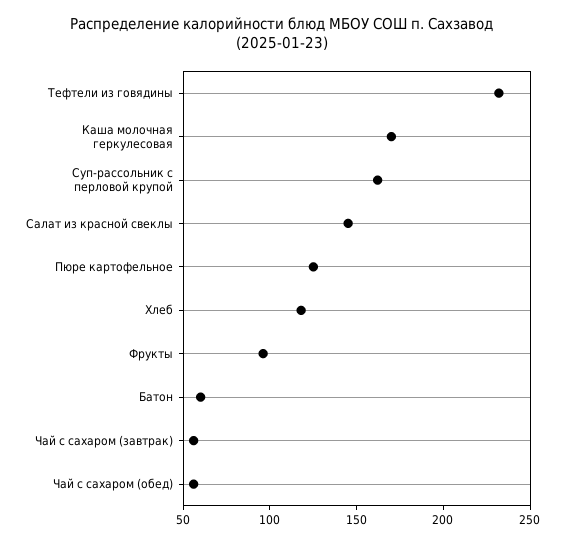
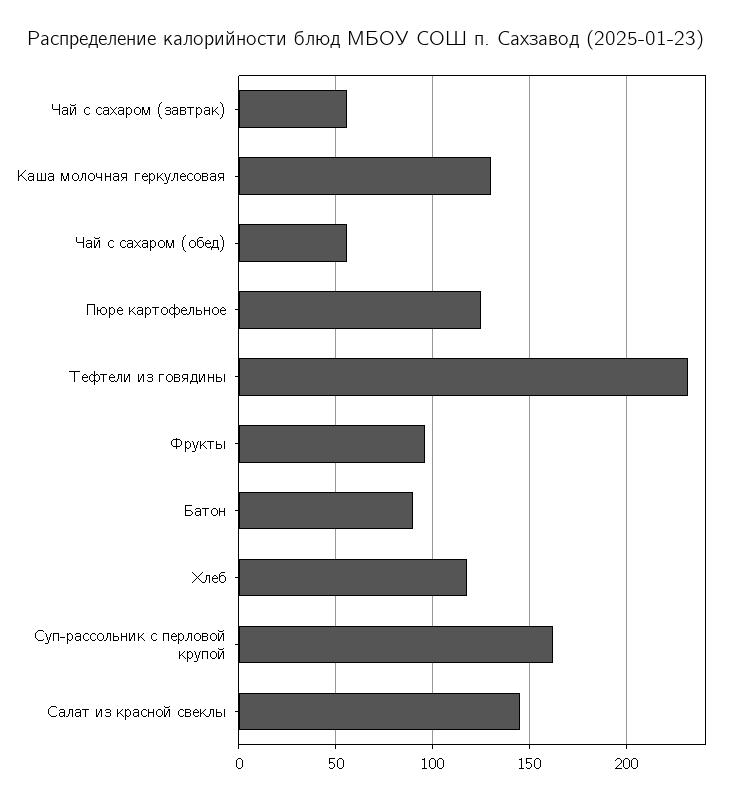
  {
    "Тефтели из говядины": 230,
-   "Каша молочная геркулесовая": 170,
+   "Каша молочная геркулесовая": 130,
    "Суп-рассольник с перловой крупой": 160,
    "Салат из красной свеклы": 145,
    "Пюре картофельное": 125,
    "Хлеб": 120,
    "Фрукты": 95,
-   "Батон": 60,
+   "Батон": 90,
    "Чай с сахаром (завтрак)": 55,
    "Чай с сахаром (обед)": 55
  }

